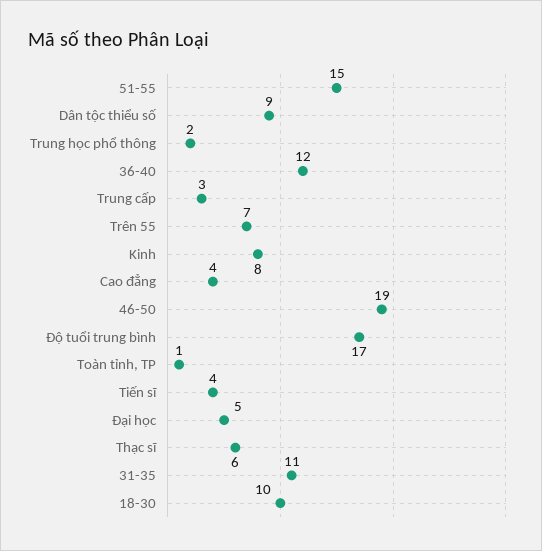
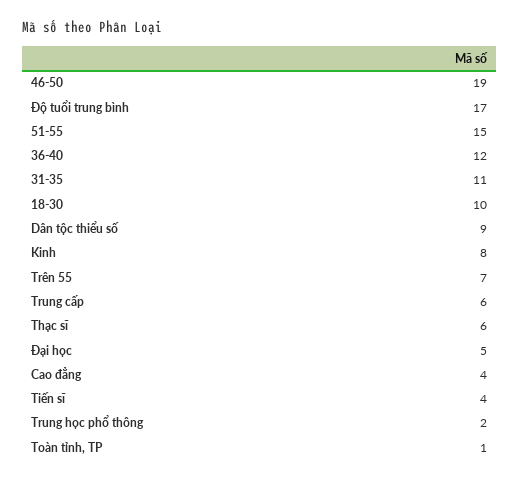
  {
    "51-55": 15,
    "Dân tộc thiểu số": 9,
    "Trung học phổ thông": 2,
    "36-40": 12,
-   "Trung cấp": 3,
+   "Trung cấp": 6,
    "Trên 55": 7,
    "Kinh": 8,
    "Cao đẳng": 4,
    "46-50": 19,
    "Độ tuổi trung bình": 17,
    "Toàn tỉnh, TP": 1,
    "Tiến sĩ": 4,
    "Đại học": 5,
    "Thạc sĩ": 6,
    "31-35": 11,
    "18-30": 10
  }

